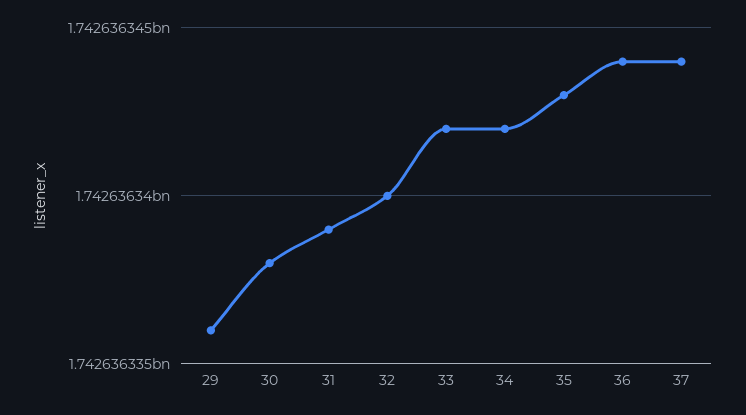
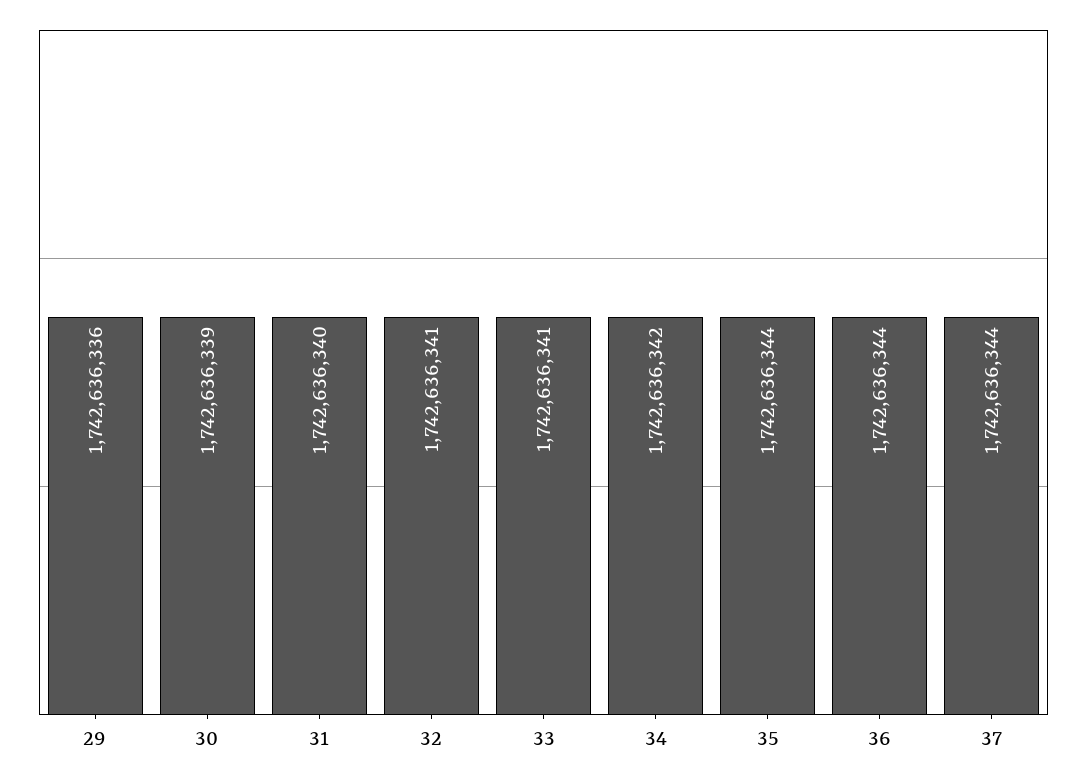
  {
    "29": 1742636336,
-   "30": 1742636338,
+   "30": 1742636339,
-   "31": 1742636339,
+   "31": 1742636340,
-   "32": 1742636340,
+   "32": 1742636341,
-   "33": 1742636342,
+   "33": 1742636341,
    "34": 1742636342,
-   "35": 1742636343,
+   "35": 1742636344,
    "36": 1742636344,
    "37": 1742636344
  }

